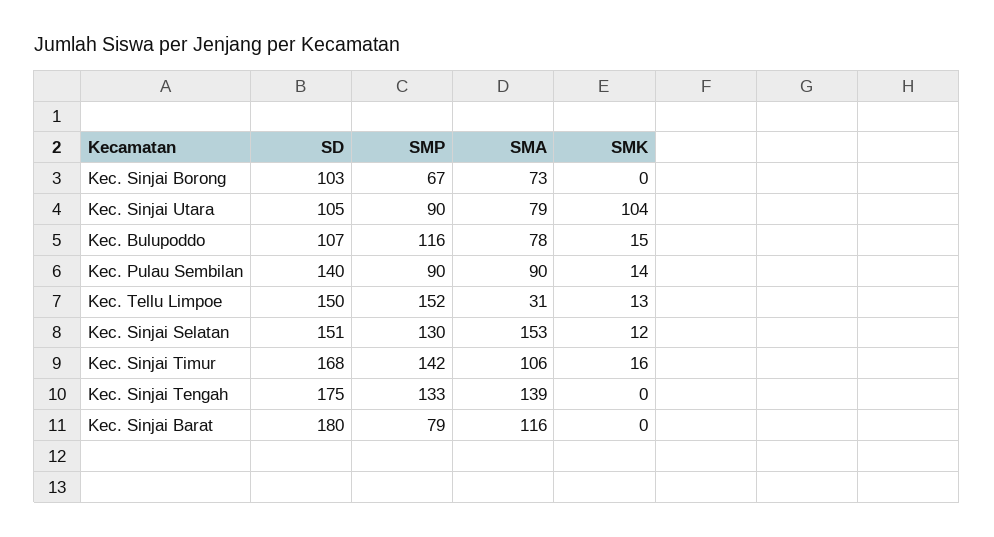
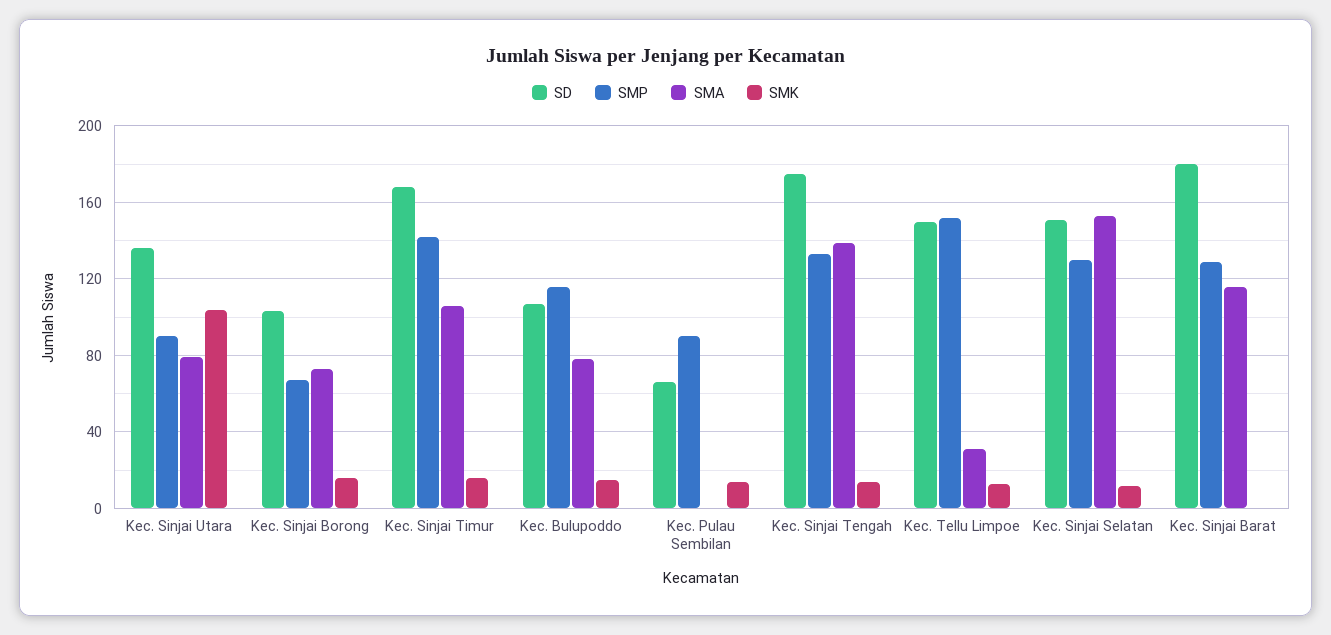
  {
    "SD": {
      "Kec. Sinjai Borong": 103,
-     "Kec. Sinjai Utara": 105,
+     "Kec. Sinjai Utara": 135,
      "Kec. Bulupoddo": 107,
-     "Kec. Pulau Sembilan": 140,
+     "Kec. Pulau Sembilan": 65,
      "Kec. Tellu Limpoe": 150,
      "Kec. Sinjai Selatan": 151,
      "Kec. Sinjai Timur": 168,
      "Kec. Sinjai Tengah": 175,
      "Kec. Sinjai Barat": 180
    },
    "SMP": {
      "Kec. Sinjai Borong": 67,
      "Kec. Sinjai Utara": 90,
      "Kec. Bulupoddo": 116,
      "Kec. Pulau Sembilan": 90,
      "Kec. Tellu Limpoe": 152,
      "Kec. Sinjai Selatan": 130,
      "Kec. Sinjai Timur": 142,
      "Kec. Sinjai Tengah": 133,
-     "Kec. Sinjai Barat": 79
+     "Kec. Sinjai Barat": 130
    },
    "SMA": {
      "Kec. Sinjai Borong": 73,
      "Kec. Sinjai Utara": 79,
      "Kec. Bulupoddo": 78,
-     "Kec. Pulau Sembilan": 90,
+     "Kec. Pulau Sembilan": 0,
      "Kec. Tellu Limpoe": 31,
      "Kec. Sinjai Selatan": 153,
      "Kec. Sinjai Timur": 106,
      "Kec. Sinjai Tengah": 139,
      "Kec. Sinjai Barat": 116
    },
    "SMK": {
-     "Kec. Sinjai Borong": 0,
+     "Kec. Sinjai Borong": 15,
      "Kec. Sinjai Utara": 104,
      "Kec. Bulupoddo": 15,
      "Kec. Pulau Sembilan": 14,
      "Kec. Tellu Limpoe": 13,
      "Kec. Sinjai Selatan": 12,
      "Kec. Sinjai Timur": 16,
-     "Kec. Sinjai Tengah": 0,
+     "Kec. Sinjai Tengah": 15,
      "Kec. Sinjai Barat": 0
    }
  }

